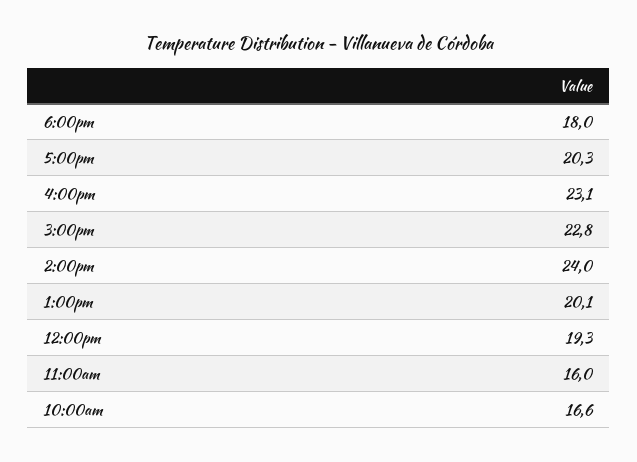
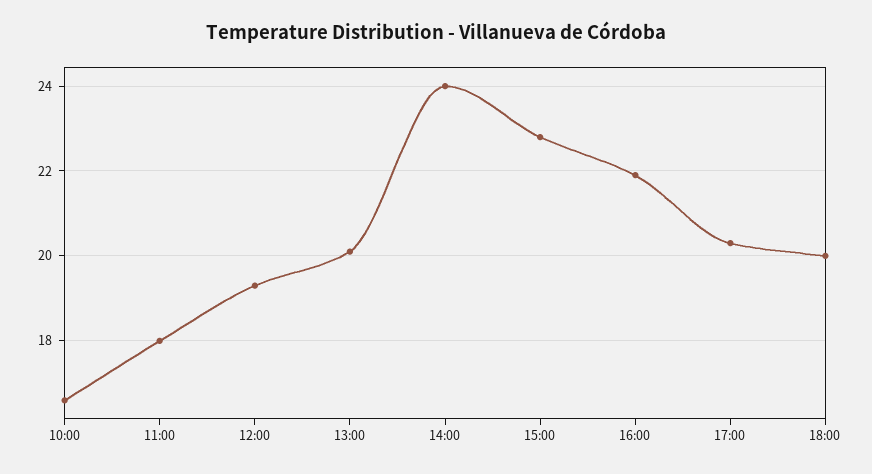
  {
-   "6:00pm": 18,
+   "6:00pm": 20,
    "5:00pm": 20.3,
-   "4:00pm": 23.1,
+   "4:00pm": 22,
    "3:00pm": 22.8,
    "2:00pm": 24,
    "1:00pm": 20.1,
    "12:00pm": 19.3,
-   "11:00am": 16,
+   "11:00am": 18,
    "10:00am": 16.6
  }

